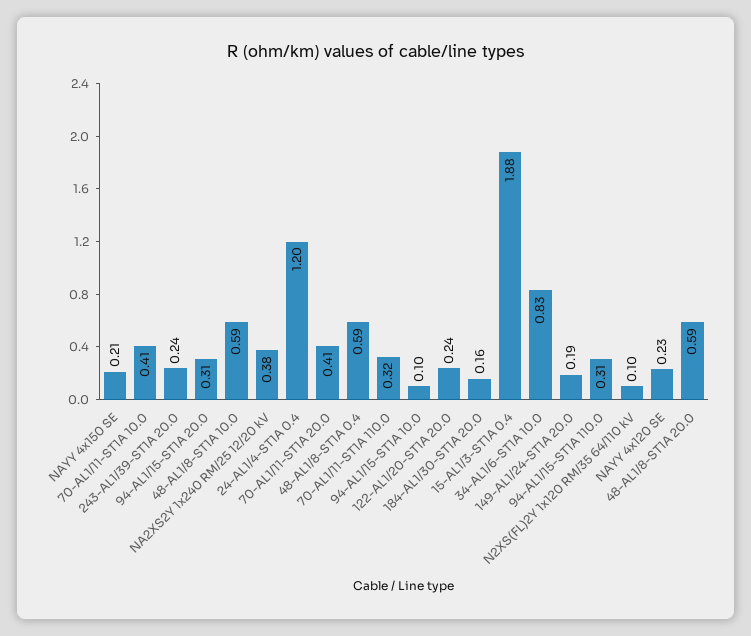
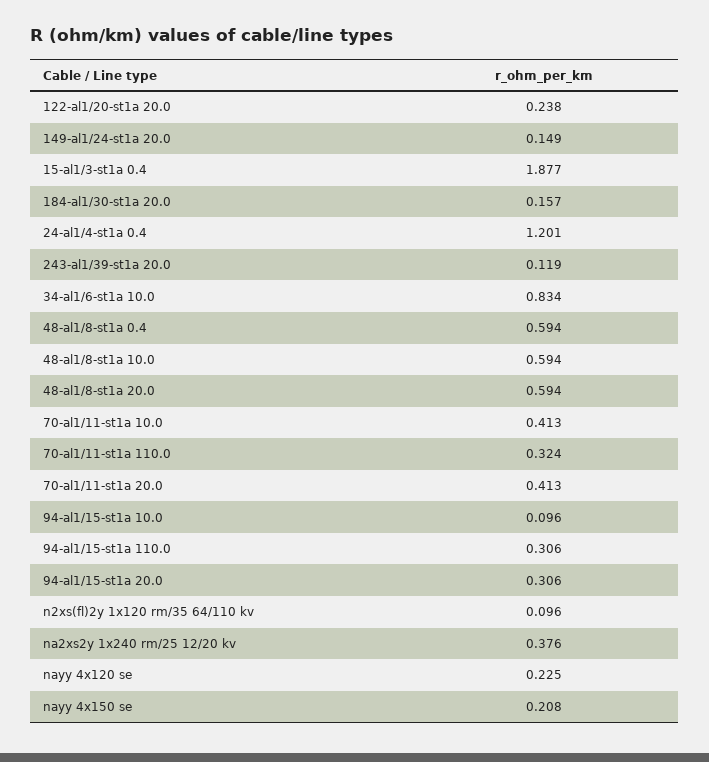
  {
    "NAYY 4x150 SE": 0.208,
    "70-AL1/11-ST1A 10.0": 0.413,
-   "243-AL1/39-ST1A 20.0": 0.24,
+   "243-AL1/39-ST1A 20.0": 0.119,
    "94-AL1/15-ST1A 20.0": 0.306,
    "48-AL1/8-ST1A 10.0": 0.594,
    "NA2XS2Y 1x240 RM/25 12/20 kV": 0.376,
    "24-AL1/4-ST1A 0.4": 1.201,
    "70-AL1/11-ST1A 20.0": 0.413,
    "48-AL1/8-ST1A 0.4": 0.594,
    "70-AL1/11-ST1A 110.0": 0.324,
    "94-AL1/15-ST1A 10.0": 0.096,
    "122-AL1/20-ST1A 20.0": 0.238,
    "184-AL1/30-ST1A 20.0": 0.157,
    "15-AL1/3-ST1A 0.4": 1.877,
    "34-AL1/6-ST1A 10.0": 0.834,
-   "149-AL1/24-ST1A 20.0": 0.19,
+   "149-AL1/24-ST1A 20.0": 0.149,
    "94-AL1/15-ST1A 110.0": 0.306,
    "N2XS(FL)2Y 1x120 RM/35 64/110 kV": 0.096,
    "NAYY 4x120 SE": 0.225,
    "48-AL1/8-ST1A 20.0": 0.594
  }

